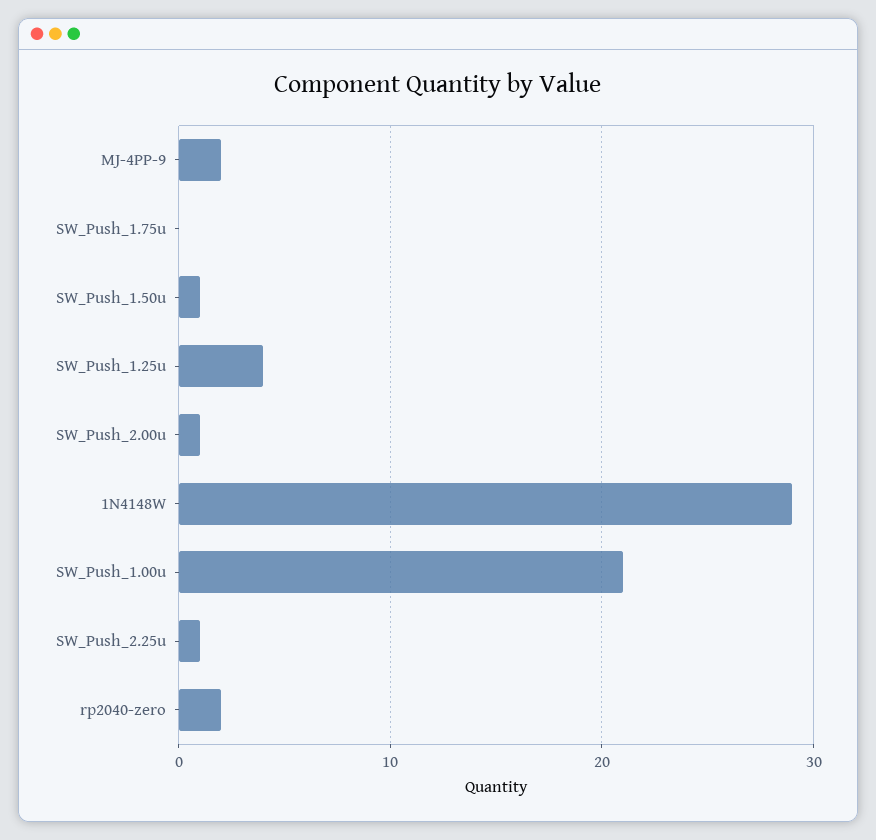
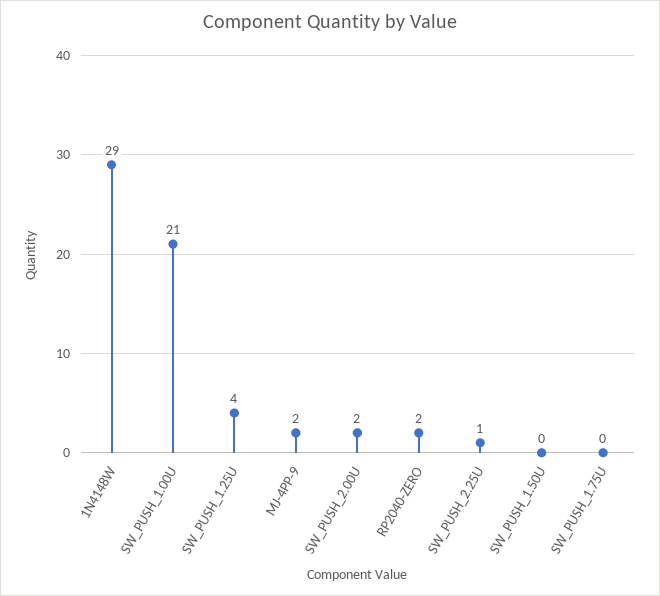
  {
    "MJ-4PP-9": 2,
    "SW_Push_1.75u": 0,
-   "SW_Push_1.50u": 1,
+   "SW_Push_1.50u": 0,
    "SW_Push_1.25u": 4,
-   "SW_Push_2.00u": 1,
+   "SW_Push_2.00u": 2,
    "1N4148W": 29,
    "SW_Push_1.00u": 21,
    "SW_Push_2.25u": 1,
    "rp2040-zero": 2
  }

